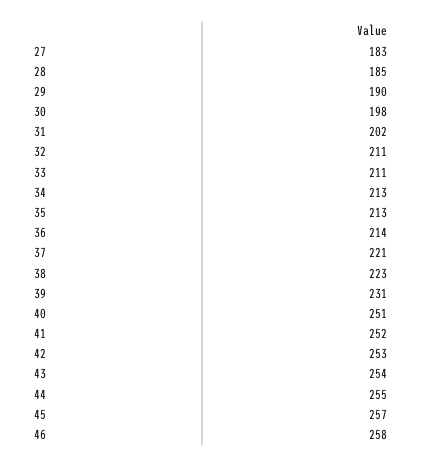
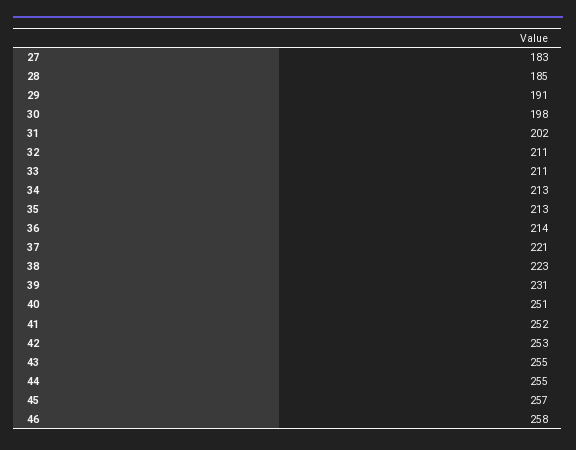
  {
    "27": 183,
    "28": 185,
-   "29": 190,
+   "29": 191,
    "30": 198,
    "31": 202,
    "32": 211,
    "33": 211,
    "34": 213,
    "35": 213,
    "36": 214,
    "37": 221,
    "38": 223,
    "39": 231,
    "40": 251,
    "41": 252,
    "42": 253,
-   "43": 254,
+   "43": 255,
    "44": 255,
    "45": 257,
    "46": 258
  }

